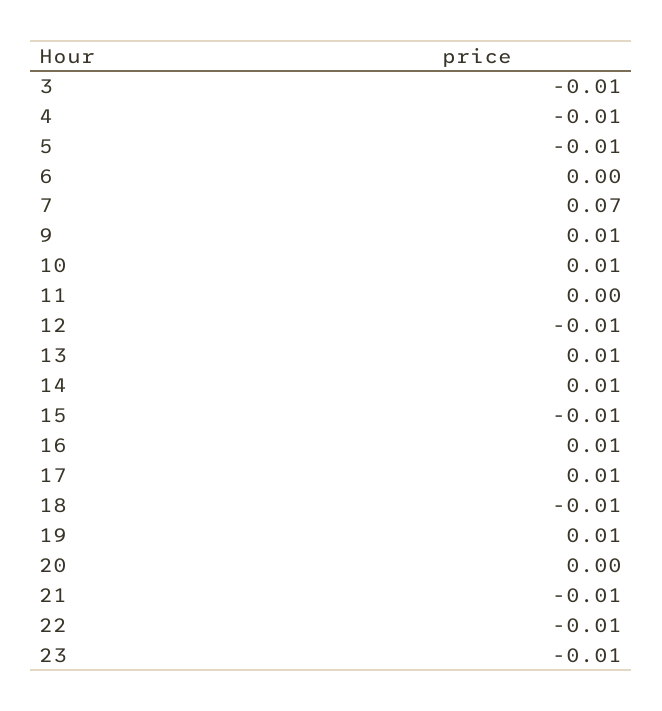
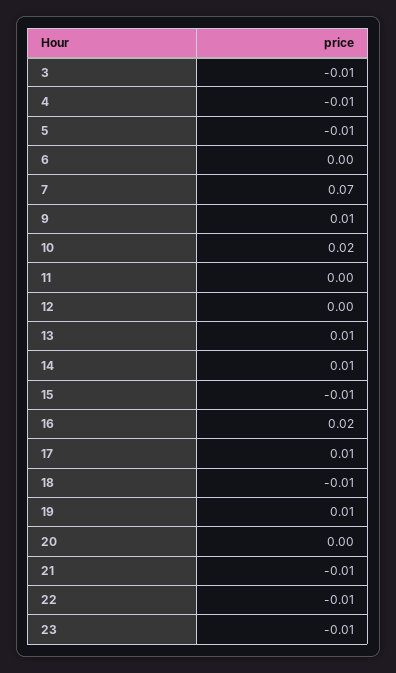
  {
    "3": -0.01,
    "4": -0.01,
    "5": -0.01,
    "6": 0,
    "7": 0.07,
    "9": 0.01,
-   "10": 0.01,
+   "10": 0.02,
    "11": 0,
-   "12": -0.01,
+   "12": 0,
    "13": 0.01,
    "14": 0.01,
    "15": -0.01,
-   "16": 0.01,
+   "16": 0.02,
    "17": 0.01,
    "18": -0.01,
    "19": 0.01,
    "20": 0,
    "21": -0.01,
    "22": -0.01,
    "23": -0.01
  }

